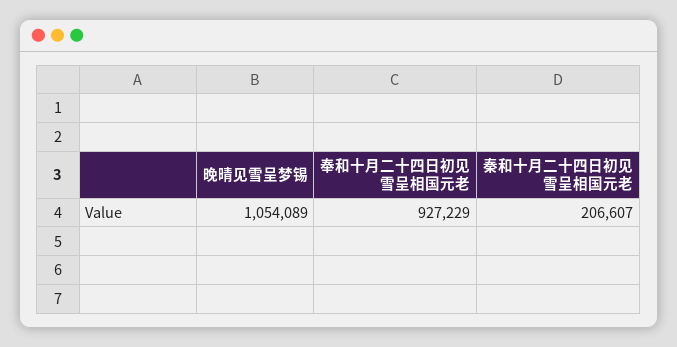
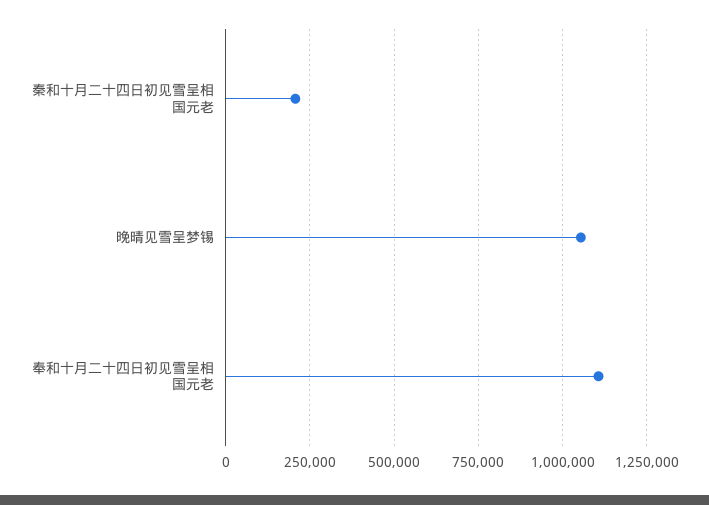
  {
    "晚晴见雪呈梦锡": 1054089,
-   "奉和十月二十四日初见雪呈相国元老": 927229,
+   "奉和十月二十四日初见雪呈相国元老": 1100000,
    "秦和十月二十四日初见雪呈相国元老": 206607
  }

